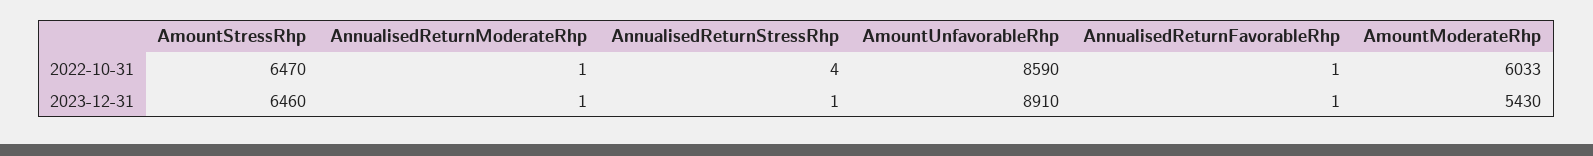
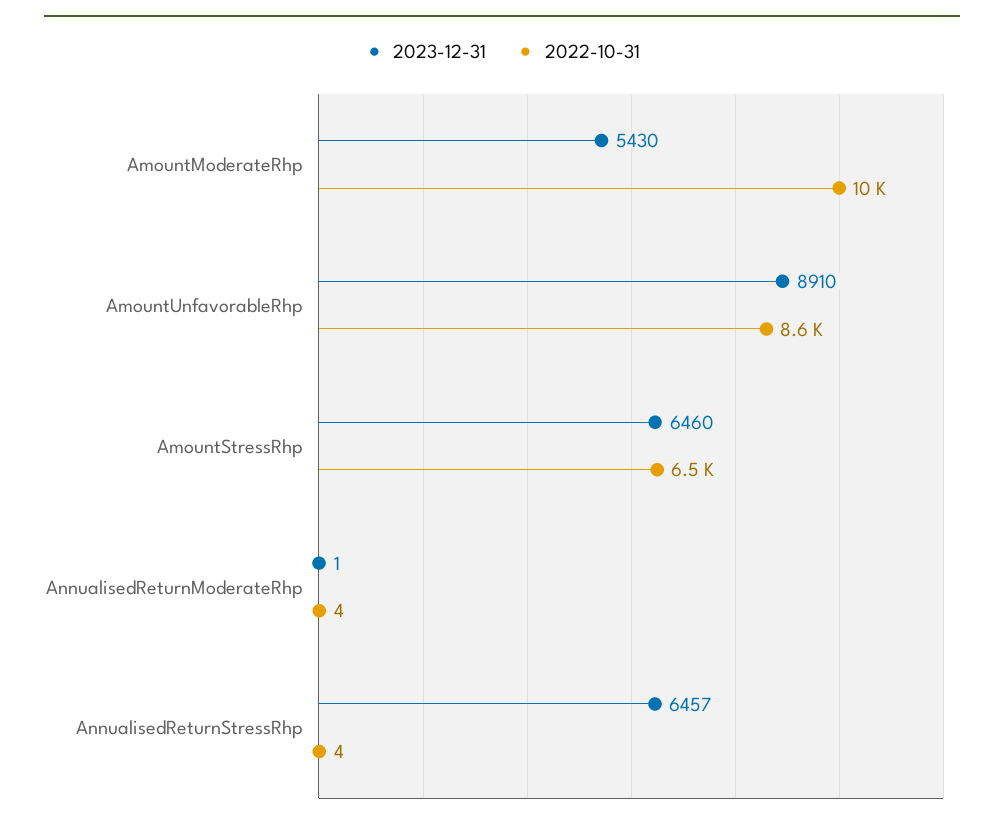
  {
    "2022-10-31": {
      "AmountStressRhp": 6470,
-     "AnnualisedReturnModerateRhp": 1,
+     "AnnualisedReturnModerateRhp": 4,
      "AnnualisedReturnStressRhp": 4,
      "AmountUnfavorableRhp": 8590,
-     "AnnualisedReturnFavorableRhp": 1,
-     "AmountModerateRhp": 6033
+     "AmountModerateRhp": 10000
    },
    "2023-12-31": {
      "AmountStressRhp": 6460,
      "AnnualisedReturnModerateRhp": 1,
-     "AnnualisedReturnStressRhp": 1,
+     "AnnualisedReturnStressRhp": 6457,
      "AmountUnfavorableRhp": 8910,
-     "AnnualisedReturnFavorableRhp": 1,
      "AmountModerateRhp": 5430
    }
  }

